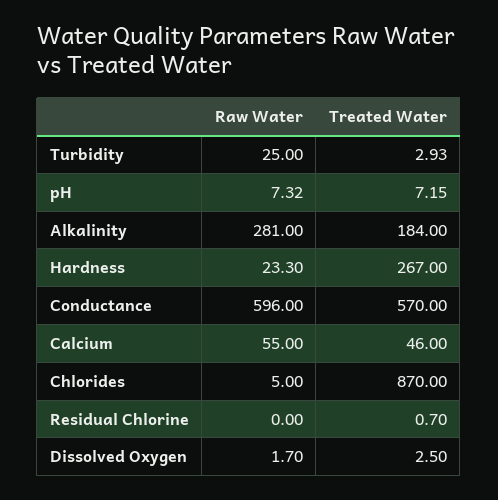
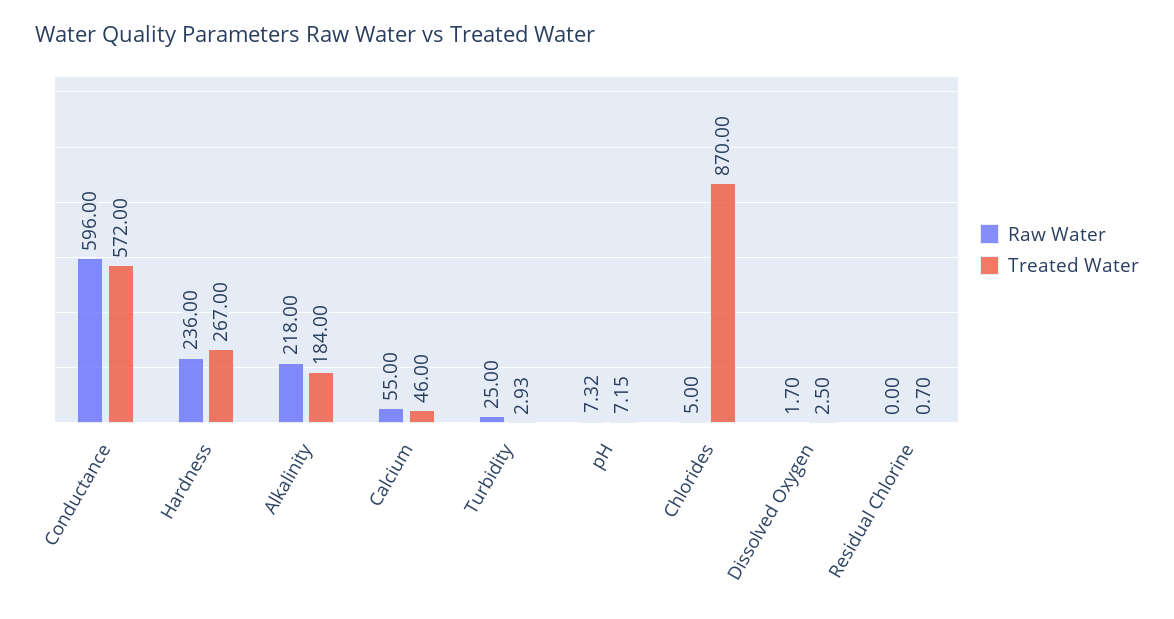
  {
    "Raw Water": {
      "Turbidity": 25,
      "pH": 7.32,
-     "Alkalinity": 281,
+     "Alkalinity": 218,
-     "Hardness": 23.3,
+     "Hardness": 236,
      "Conductance": 596,
      "Calcium": 55,
      "Chlorides": 5,
      "Residual Chlorine": 0,
      "Dissolved Oxygen": 1.7
    },
    "Treated Water": {
      "Turbidity": 2.93,
      "pH": 7.15,
      "Alkalinity": 184,
      "Hardness": 267,
-     "Conductance": 570,
+     "Conductance": 572,
      "Calcium": 46,
      "Chlorides": 870,
      "Residual Chlorine": 0.7,
      "Dissolved Oxygen": 2.5
    }
  }

